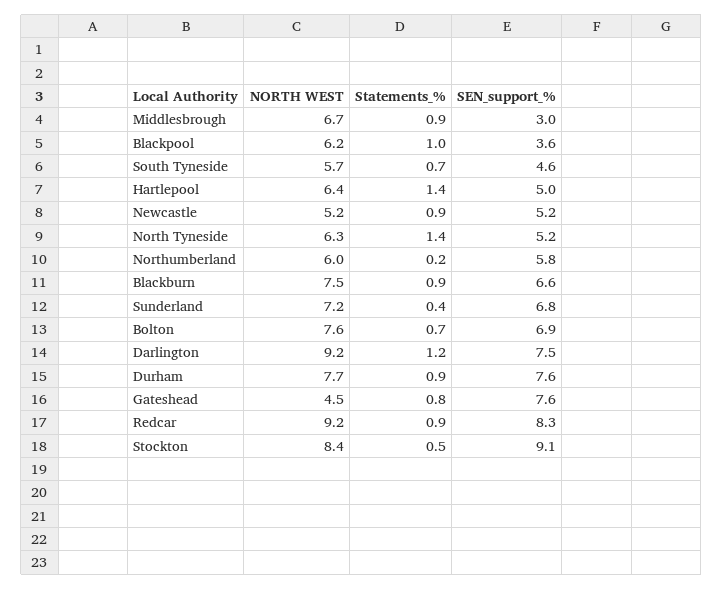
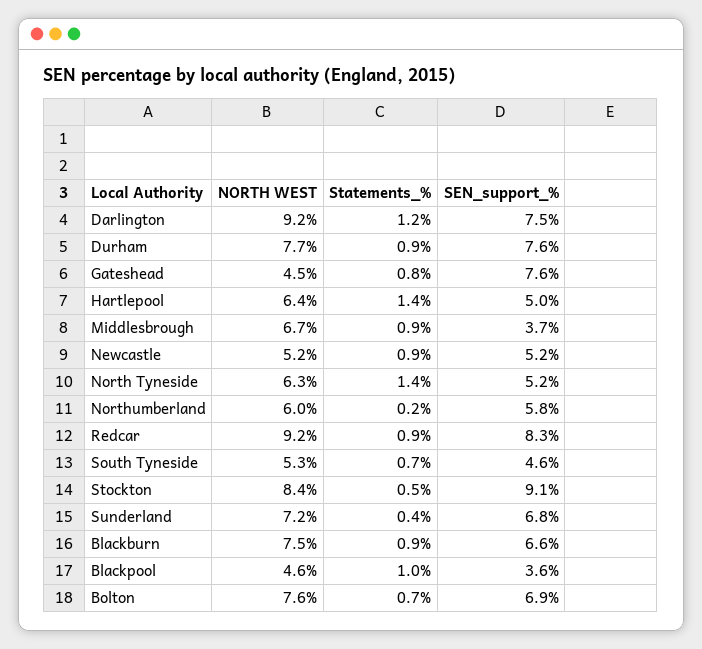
  {
    "NORTH WEST": {
      "Middlesbrough": 6.7,
-     "Blackpool": 6.2,
+     "Blackpool": 4.6,
-     "South Tyneside": 5.7,
+     "South Tyneside": 5.3,
      "Hartlepool": 6.4,
      "Newcastle": 5.2,
      "North Tyneside": 6.3,
      "Northumberland": 6,
      "Blackburn": 7.5,
      "Sunderland": 7.2,
      "Bolton": 7.6,
      "Darlington": 9.2,
      "Durham": 7.7,
      "Gateshead": 4.5,
      "Redcar": 9.2,
      "Stockton": 8.4
    },
    "Statements_%": {
      "Middlesbrough": 0.9,
      "Blackpool": 1,
      "South Tyneside": 0.7,
      "Hartlepool": 1.4,
      "Newcastle": 0.9,
      "North Tyneside": 1.4,
      "Northumberland": 0.2,
      "Blackburn": 0.9,
      "Sunderland": 0.4,
      "Bolton": 0.7,
      "Darlington": 1.2,
      "Durham": 0.9,
      "Gateshead": 0.8,
      "Redcar": 0.9,
      "Stockton": 0.5
    },
    "SEN_support_%": {
-     "Middlesbrough": 3,
+     "Middlesbrough": 3.7,
      "Blackpool": 3.6,
      "South Tyneside": 4.6,
      "Hartlepool": 5,
      "Newcastle": 5.2,
      "North Tyneside": 5.2,
      "Northumberland": 5.8,
      "Blackburn": 6.6,
      "Sunderland": 6.8,
      "Bolton": 6.9,
      "Darlington": 7.5,
      "Durham": 7.6,
      "Gateshead": 7.6,
      "Redcar": 8.3,
      "Stockton": 9.1
    }
  }

